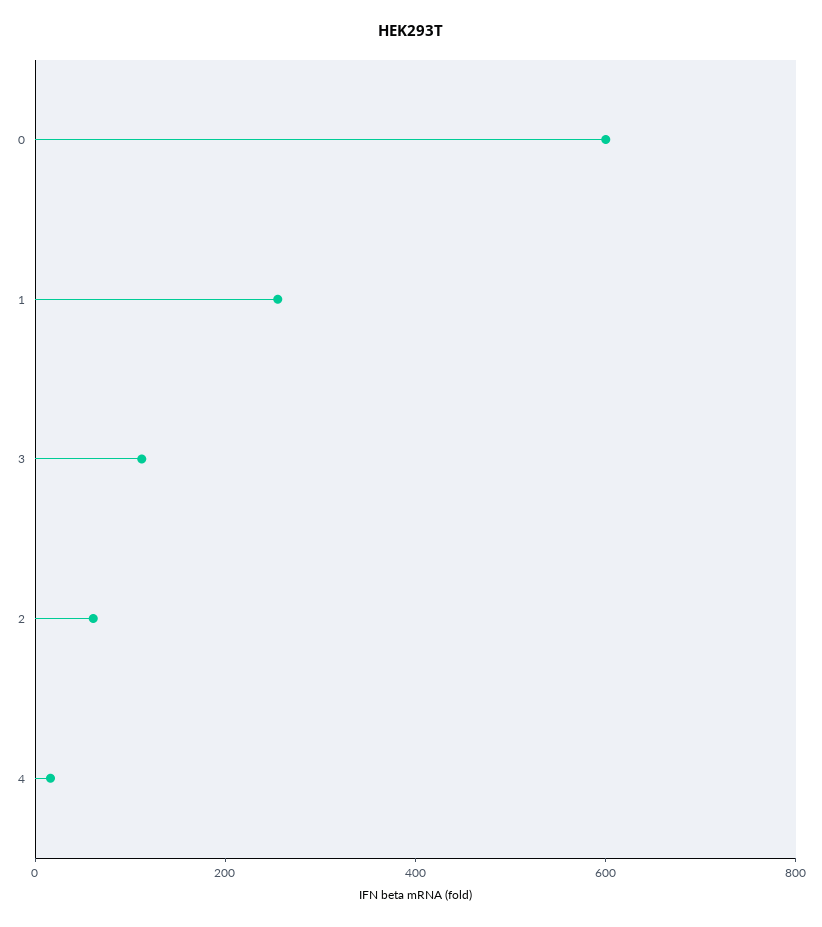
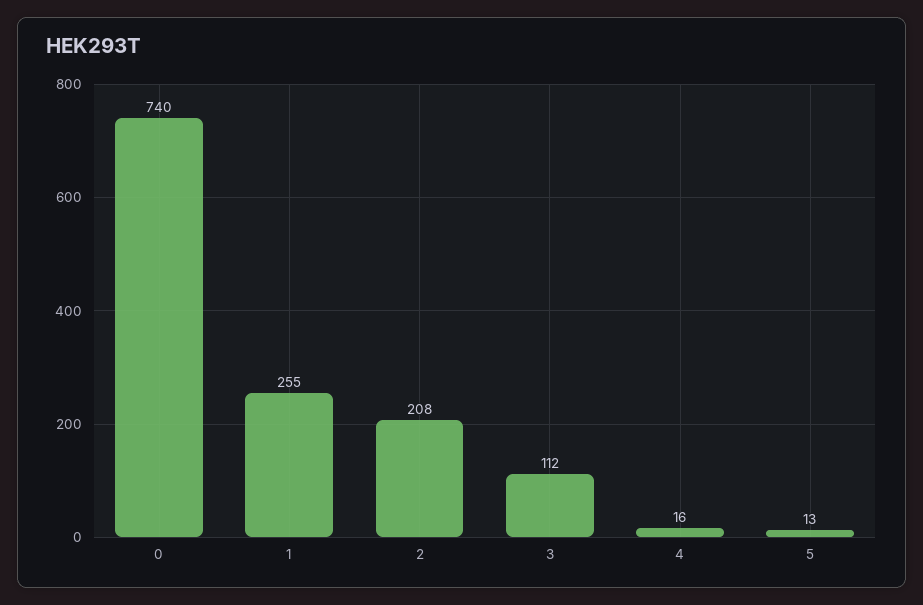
  {
-   "0": 600,
+   "0": 740,
    "1": 255,
    "3": 112,
-   "2": 50,
+   "2": 208,
-   "4": 16
+   "4": 16,
+   "5": 13
  }

